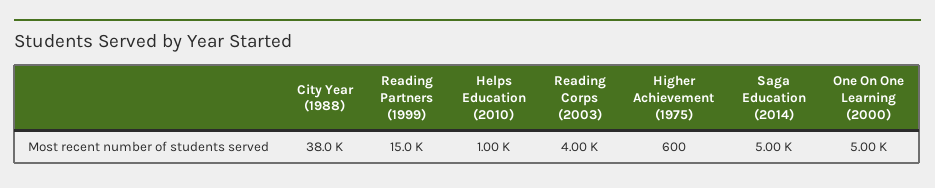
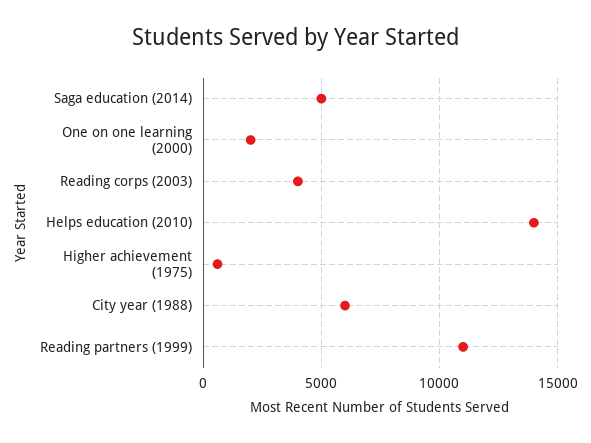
  {
-   "City Year (1988)": 38000,
+   "City Year (1988)": 6000,
-   "Reading Partners (1999)": 15000,
+   "Reading Partners (1999)": 11000,
-   "Helps Education (2010)": 1000,
+   "Helps Education (2010)": 14000,
    "Reading Corps (2003)": 4000,
    "Higher Achievement (1975)": 600,
    "Saga Education (2014)": 5000,
-   "One On One Learning (2000)": 5000
+   "One On One Learning (2000)": 2000
  }

